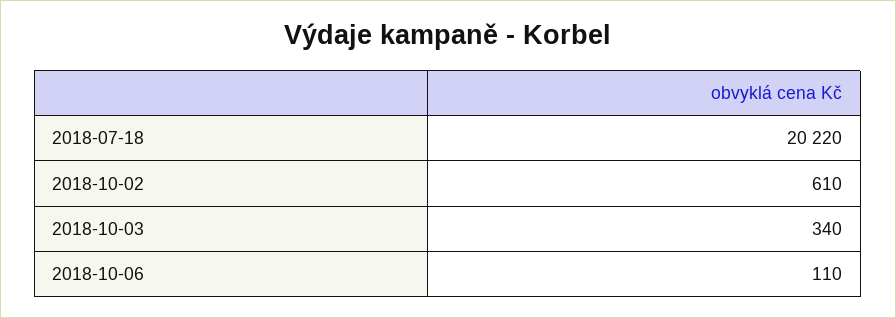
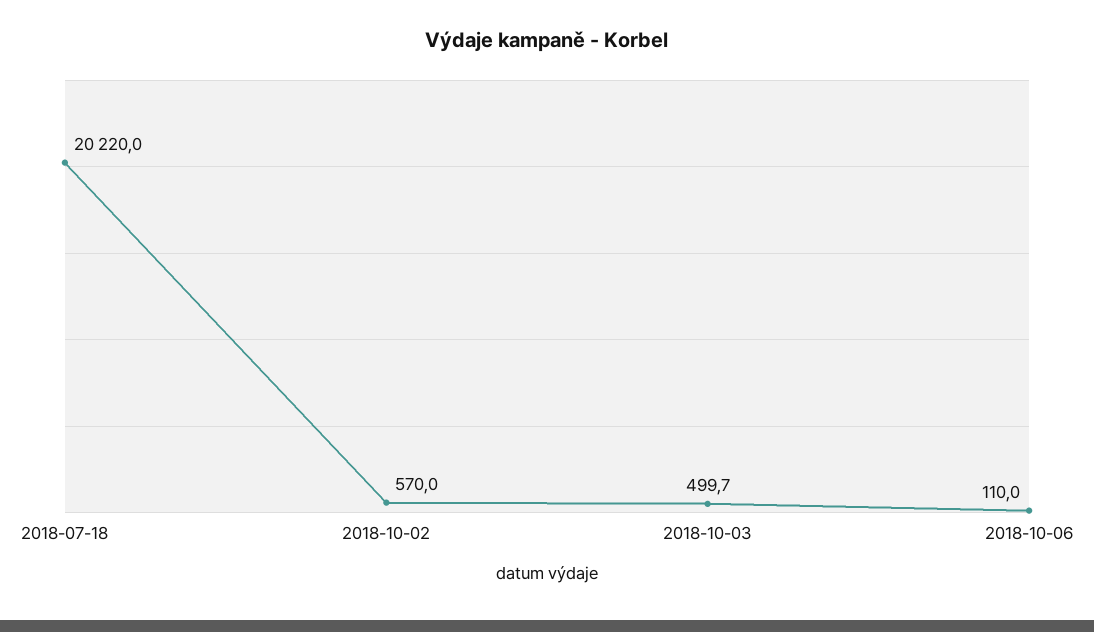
  {
    "2018-07-18": 20220,
-   "2018-10-02": 610,
+   "2018-10-02": 570,
-   "2018-10-03": 340,
+   "2018-10-03": 499.7,
    "2018-10-06": 110
  }

